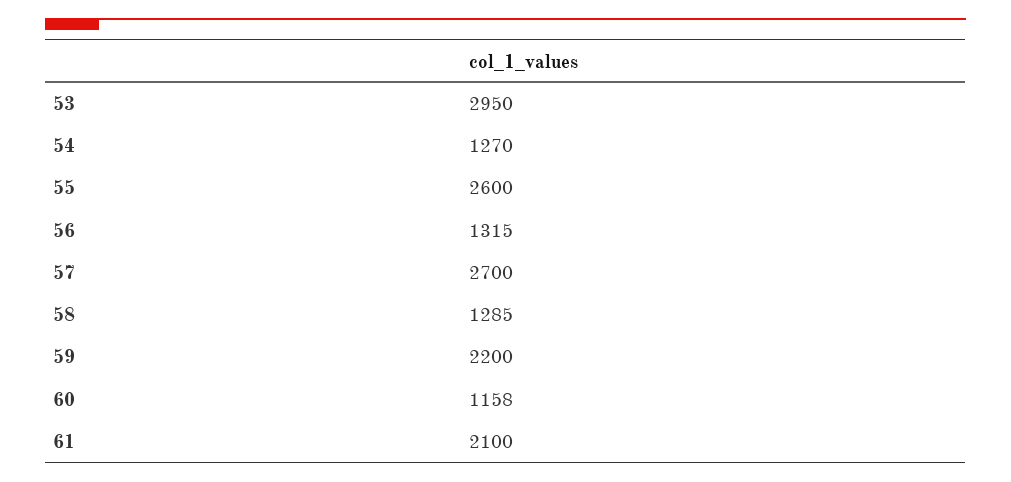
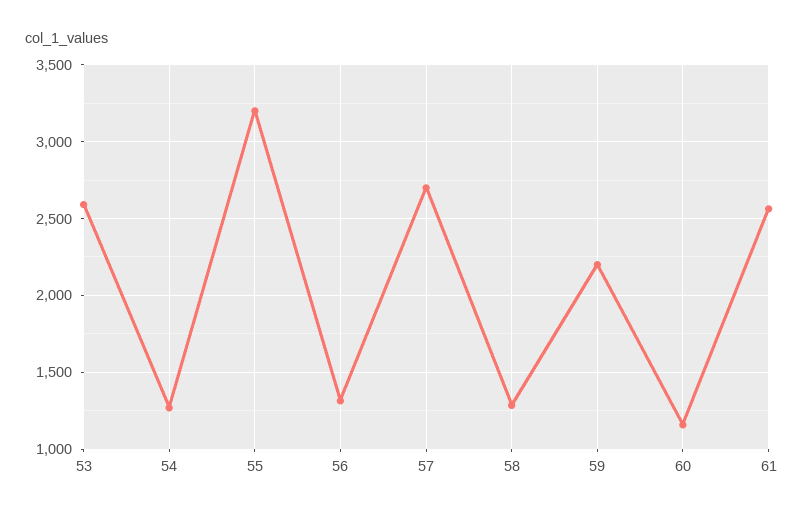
  {
-   "53": 2950,
+   "53": 2600,
    "54": 1270,
-   "55": 2600,
+   "55": 3200,
    "56": 1315,
    "57": 2700,
    "58": 1285,
    "59": 2200,
    "60": 1158,
-   "61": 2100
+   "61": 2550
  }

